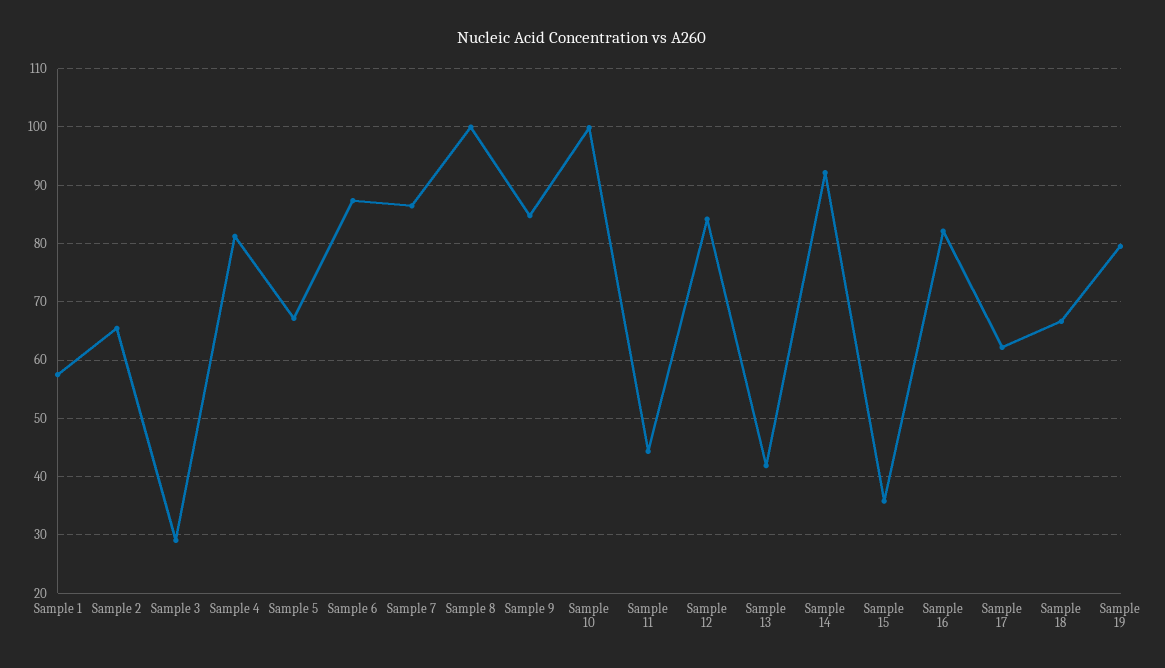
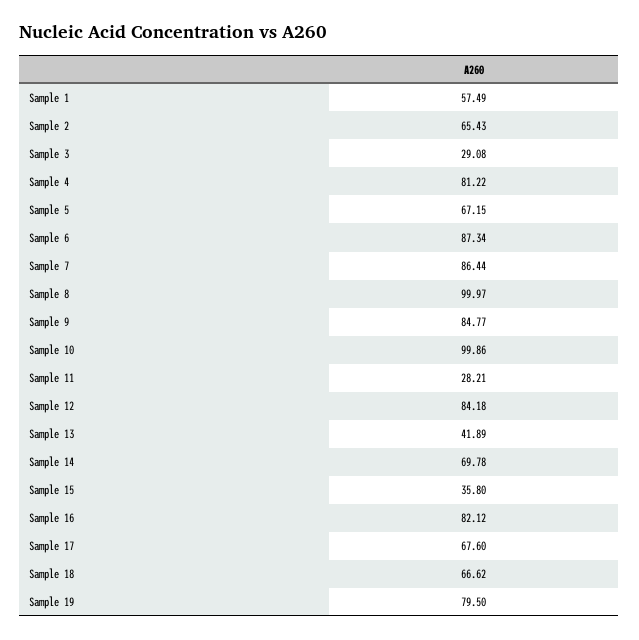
  {
    "Sample 1": 57.49,
    "Sample 2": 65.43,
    "Sample 3": 29.08,
    "Sample 4": 81.22,
    "Sample 5": 67.15,
    "Sample 6": 87.34,
    "Sample 7": 86.44,
    "Sample 8": 99.97,
    "Sample 9": 84.77,
    "Sample 10": 99.86,
-   "Sample 11": 44,
+   "Sample 11": 28.21,
    "Sample 12": 84.18,
    "Sample 13": 41.89,
-   "Sample 14": 92,
+   "Sample 14": 69.78,
    "Sample 15": 35.8,
    "Sample 16": 82.12,
-   "Sample 17": 62,
+   "Sample 17": 67.6,
    "Sample 18": 66.62,
    "Sample 19": 79.5
  }

